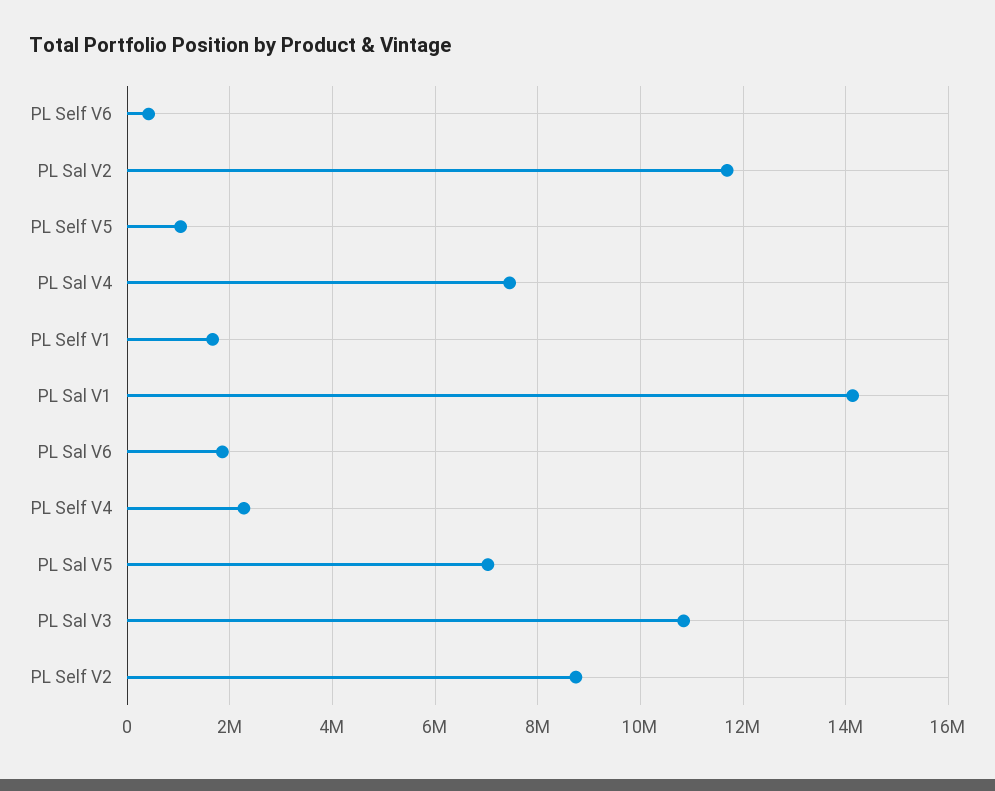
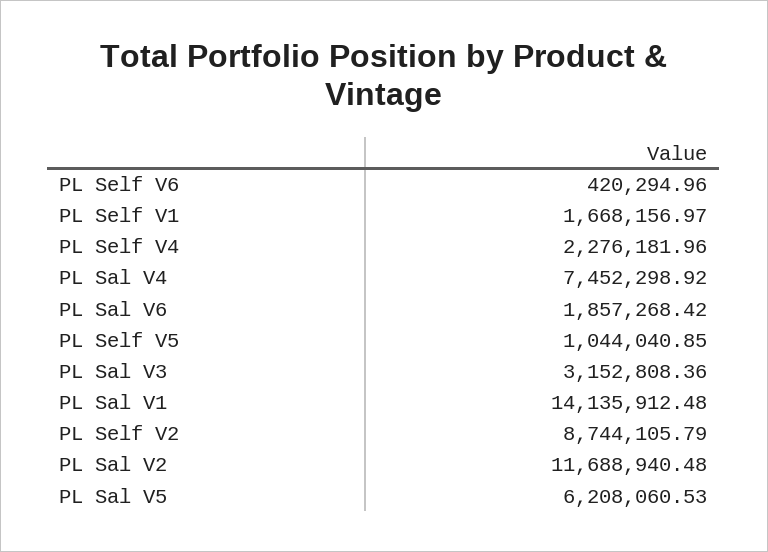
  {
    "PL Self V6": 420294.96,
    "PL Sal V2": 11688940.48,
    "PL Self V5": 1044040.85,
    "PL Sal V4": 7452298.92,
    "PL Self V1": 1668156.97,
    "PL Sal V1": 14135912.48,
    "PL Sal V6": 1857268.42,
    "PL Self V4": 2276181.96,
-   "PL Sal V5": 7000000,
+   "PL Sal V5": 6208060.53,
-   "PL Sal V3": 10800000,
+   "PL Sal V3": 3152808.36,
    "PL Self V2": 8744105.79
  }

